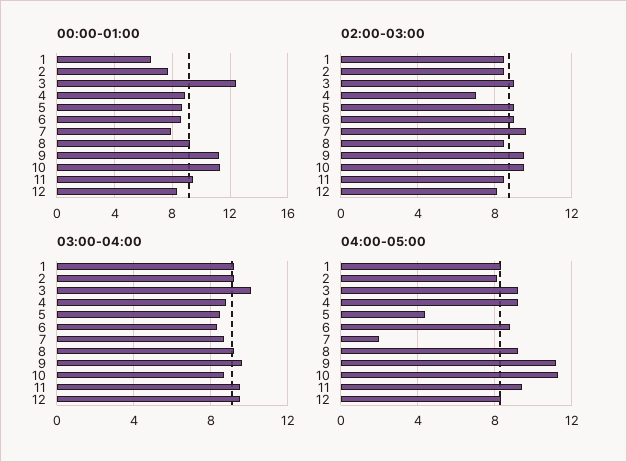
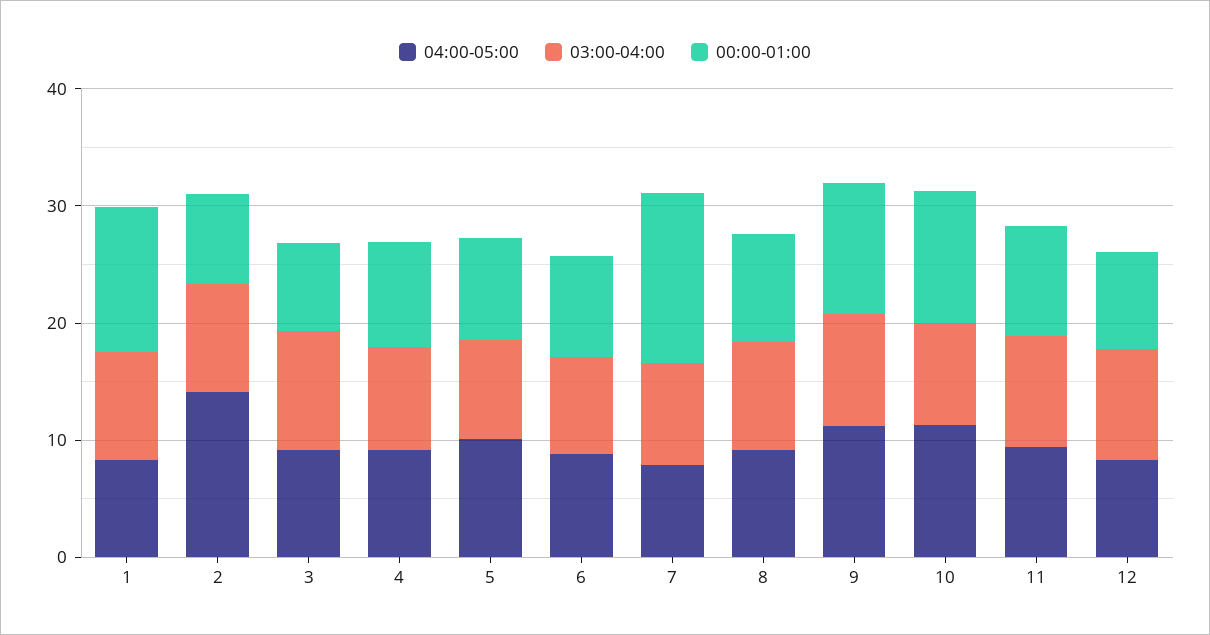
  {
    "00:00-01:00": {
-     "1": 6.5,
+     "1": 12,
      "2": 7.5,
-     "3": 12.5,
+     "3": 8,
      "4": 9,
      "5": 8.5,
      "6": 8.5,
-     "7": 8,
+     "7": 14,
      "8": 9,
      "9": 11,
      "10": 11.5,
      "11": 9.5,
      "12": 8.5
    },
-   "02:00-03:00": {
-     "1": 8.5,
-     "2": 8.5,
-     "3": 9,
-     "4": 7,
-     "5": 9,
-     "6": 9,
-     "7": 9.5,
-     "8": 8.5,
-     "9": 9.5,
-     "10": 9.5,
-     "11": 8.5,
-     "12": 8
-   },
    "03:00-04:00": {
      "1": 9,
      "2": 9,
      "3": 10,
      "4": 9,
      "5": 8.5,
      "6": 8.5,
      "7": 8.5,
      "8": 9,
      "9": 9.5,
      "10": 8.5,
      "11": 9.5,
      "12": 9.5
    },
    "04:00-05:00": {
      "1": 8.5,
-     "2": 8,
+     "2": 14,
      "3": 9,
      "4": 9,
-     "5": 4.5,
+     "5": 10,
      "6": 9,
-     "7": 2,
+     "7": 8,
      "8": 9,
      "9": 11,
      "10": 11.5,
      "11": 9.5,
      "12": 8.5
    }
  }

